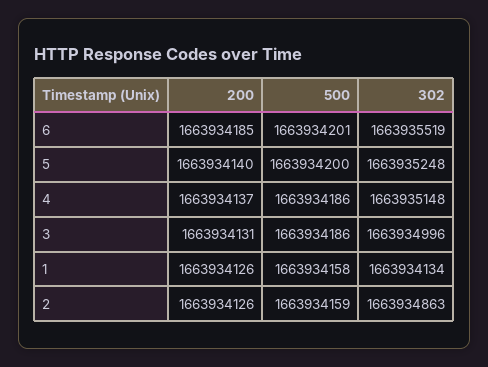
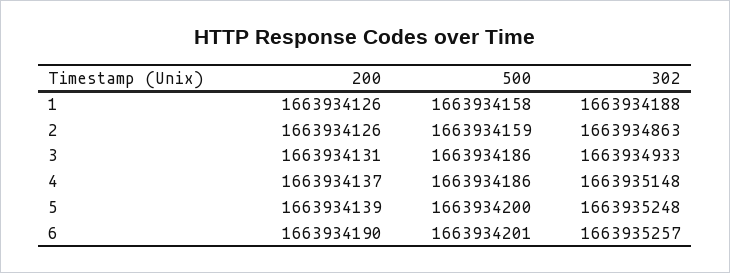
  {
    "200": {
-     "6": 1663934185,
+     "6": 1663934190,
-     "5": 1663934140,
+     "5": 1663934139,
      "4": 1663934137,
      "3": 1663934131,
      "1": 1663934126,
      "2": 1663934126
    },
    "500": {
      "6": 1663934201,
      "5": 1663934200,
      "4": 1663934186,
      "3": 1663934186,
      "1": 1663934158,
      "2": 1663934159
    },
    "302": {
-     "6": 1663935519,
+     "6": 1663935257,
      "5": 1663935248,
      "4": 1663935148,
-     "3": 1663934996,
+     "3": 1663934933,
-     "1": 1663934134,
+     "1": 1663934188,
      "2": 1663934863
    }
  }

